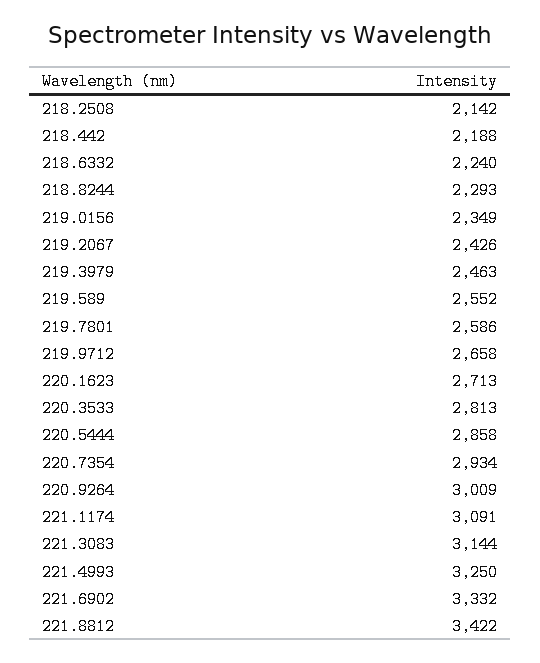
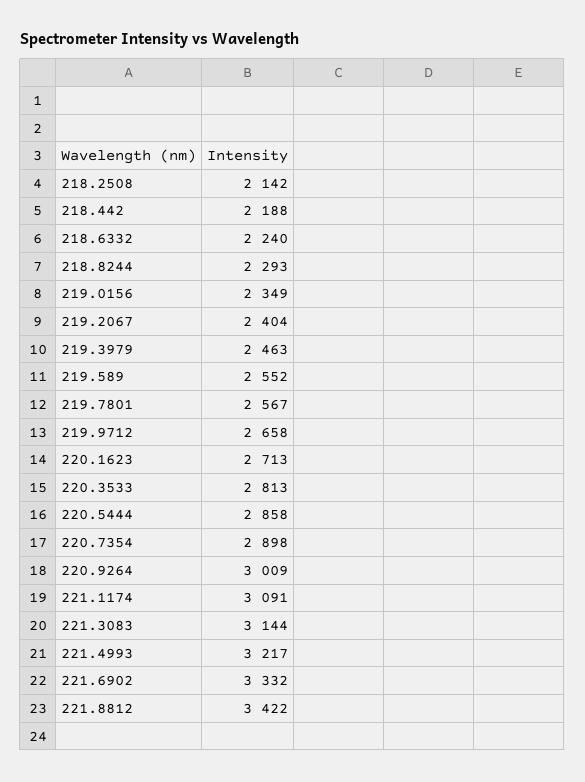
  {
    "218.2508": 2142,
    "218.442": 2188,
    "218.6332": 2240,
    "218.8244": 2293,
    "219.0156": 2349,
-   "219.2067": 2426,
+   "219.2067": 2404,
    "219.3979": 2463,
    "219.589": 2552,
-   "219.7801": 2586,
+   "219.7801": 2567,
    "219.9712": 2658,
    "220.1623": 2713,
    "220.3533": 2813,
    "220.5444": 2858,
-   "220.7354": 2934,
+   "220.7354": 2898,
    "220.9264": 3009,
    "221.1174": 3091,
    "221.3083": 3144,
-   "221.4993": 3250,
+   "221.4993": 3217,
    "221.6902": 3332,
    "221.8812": 3422
  }

